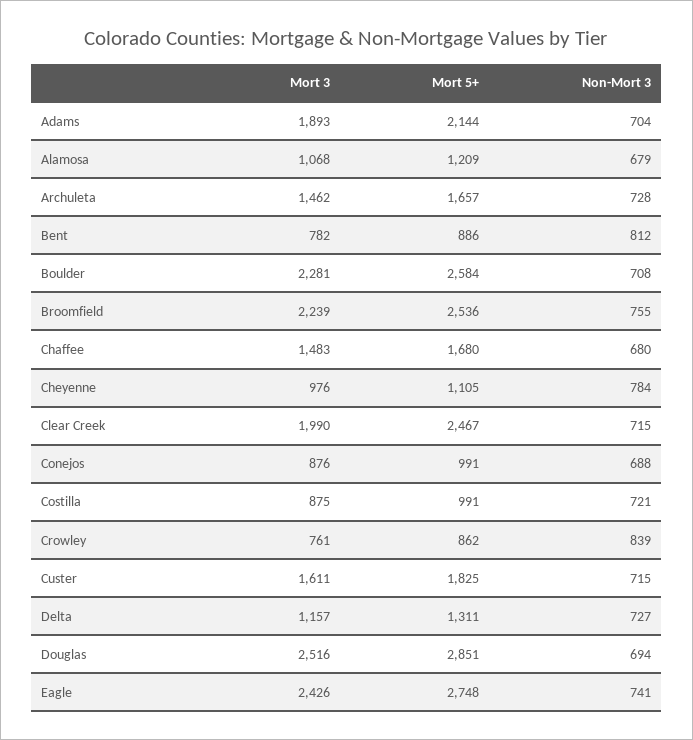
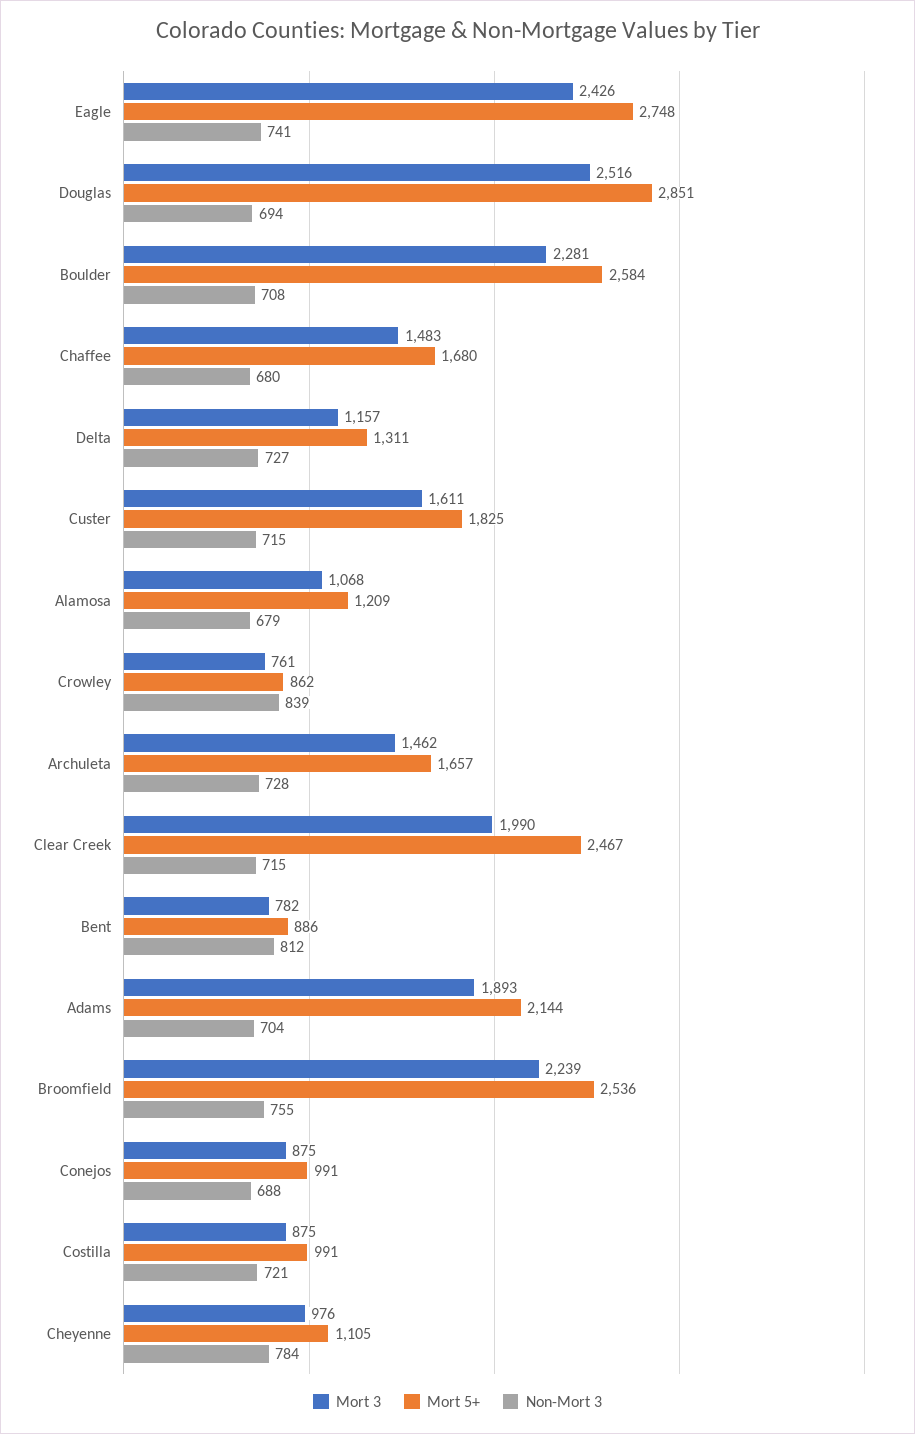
  {
    "Mort 3": {
      "Adams": 1893,
      "Alamosa": 1068,
      "Archuleta": 1462,
      "Bent": 782,
      "Boulder": 2281,
      "Broomfield": 2239,
      "Chaffee": 1483,
      "Cheyenne": 976,
      "Clear Creek": 1990,
-     "Conejos": 876,
+     "Conejos": 875,
      "Costilla": 875,
      "Crowley": 761,
      "Custer": 1611,
      "Delta": 1157,
      "Douglas": 2516,
      "Eagle": 2426
    },
    "Mort 5+": {
      "Adams": 2144,
      "Alamosa": 1209,
      "Archuleta": 1657,
      "Bent": 886,
      "Boulder": 2584,
      "Broomfield": 2536,
      "Chaffee": 1680,
      "Cheyenne": 1105,
      "Clear Creek": 2467,
      "Conejos": 991,
      "Costilla": 991,
      "Crowley": 862,
      "Custer": 1825,
      "Delta": 1311,
      "Douglas": 2851,
      "Eagle": 2748
    },
    "Non-Mort 3": {
      "Adams": 704,
      "Alamosa": 679,
      "Archuleta": 728,
      "Bent": 812,
      "Boulder": 708,
      "Broomfield": 755,
      "Chaffee": 680,
      "Cheyenne": 784,
      "Clear Creek": 715,
      "Conejos": 688,
      "Costilla": 721,
      "Crowley": 839,
      "Custer": 715,
      "Delta": 727,
      "Douglas": 694,
      "Eagle": 741
    }
  }

